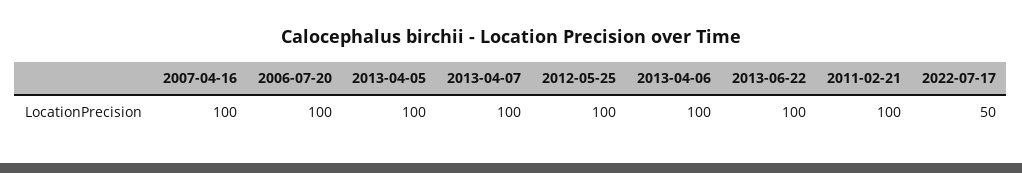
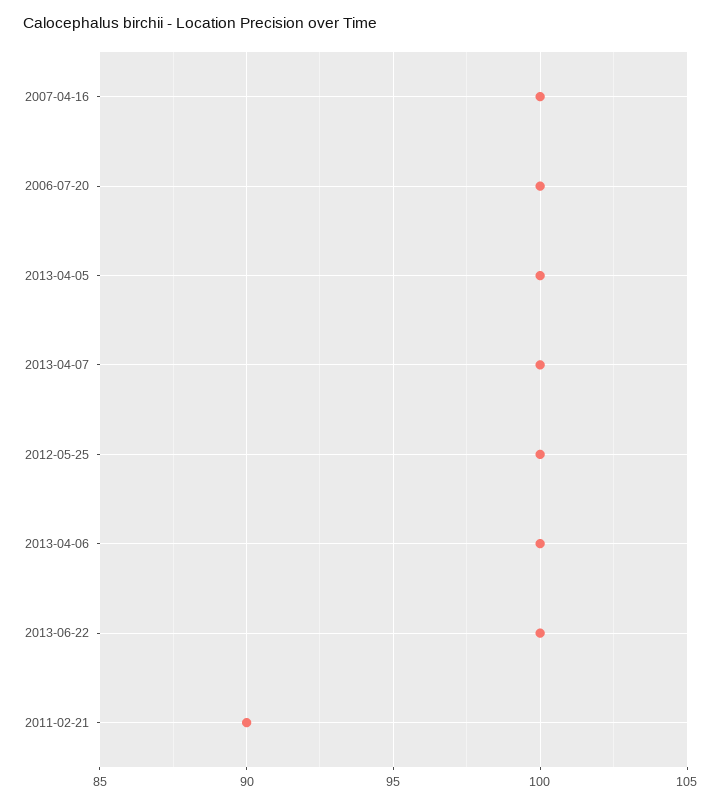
  {
    "2007-04-16": 100,
    "2006-07-20": 100,
    "2013-04-05": 100,
    "2013-04-07": 100,
    "2012-05-25": 100,
    "2013-04-06": 100,
    "2013-06-22": 100,
-   "2011-02-21": 100,
+   "2011-02-21": 90
-   "2022-07-17": 50
  }

